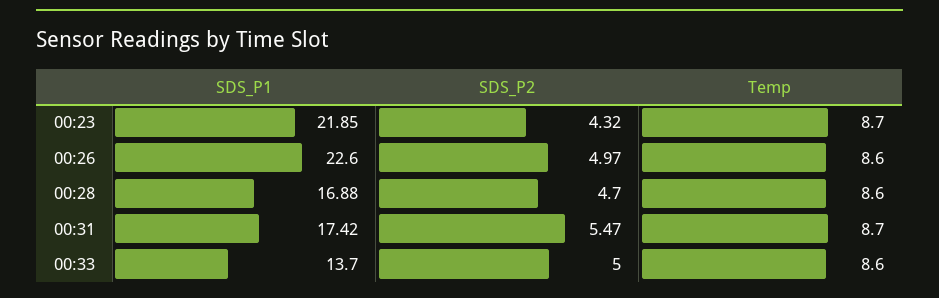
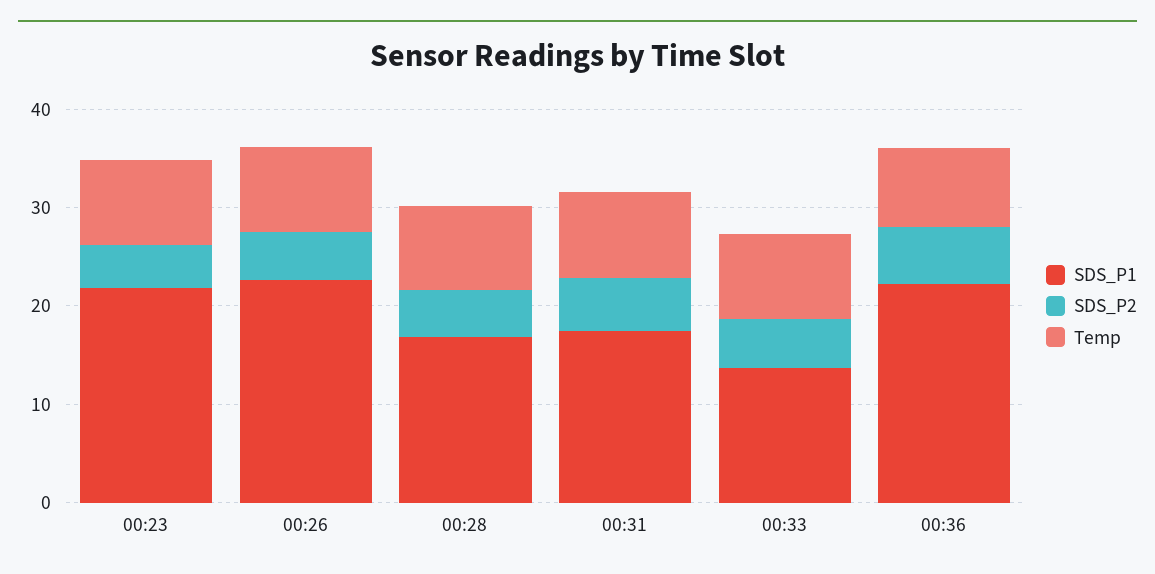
  {
    "SDS_P1": {
      "00:23": 21.85,
      "00:26": 22.6,
      "00:28": 16.88,
      "00:31": 17.42,
-     "00:33": 13.7
+     "00:33": 13.7,
+     "00:36": 22
    },
    "SDS_P2": {
      "00:23": 4.32,
      "00:26": 4.97,
      "00:28": 4.7,
      "00:31": 5.47,
-     "00:33": 5
+     "00:33": 5,
+     "00:36": 6
    },
    "Temp": {
      "00:23": 8.7,
      "00:26": 8.6,
      "00:28": 8.6,
      "00:31": 8.7,
-     "00:33": 8.6
+     "00:33": 8.6,
+     "00:36": 8
    }
  }

